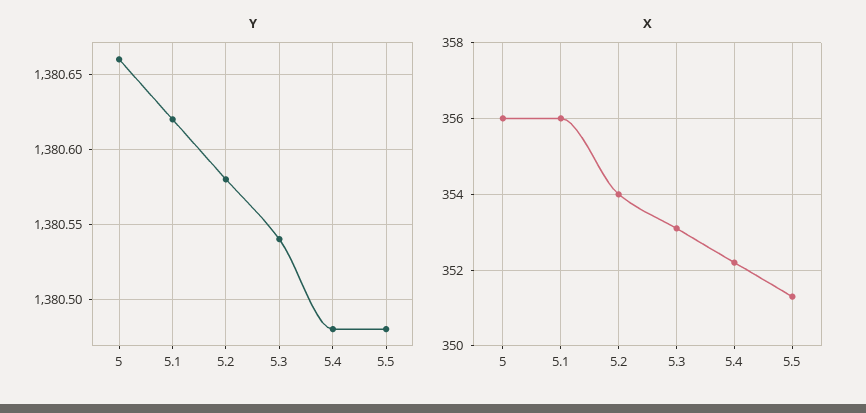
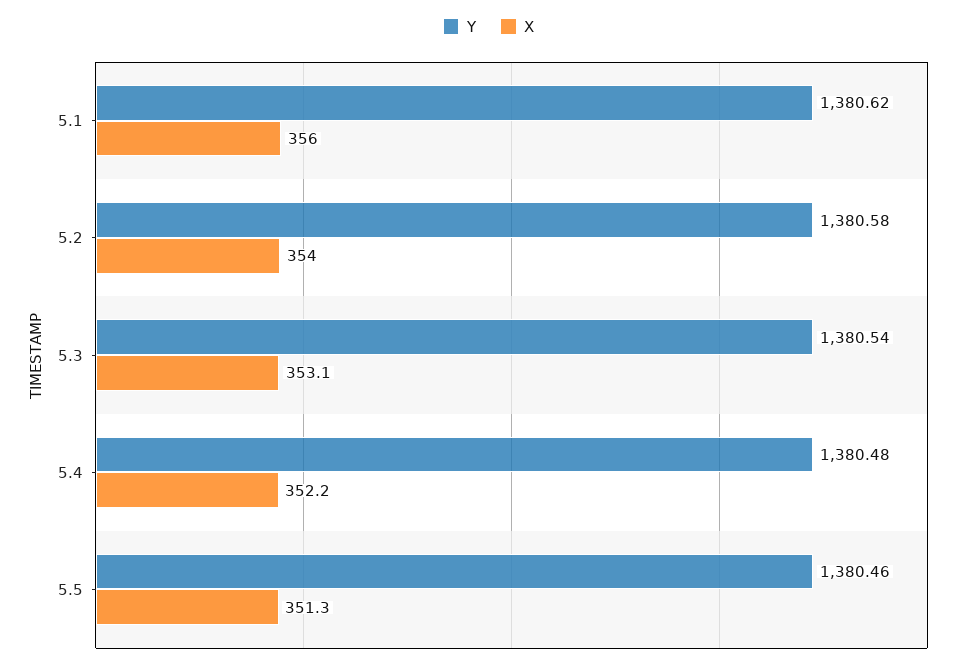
  {
    "Y": {
-     "5": 1380.66,
      "5.1": 1380.62,
      "5.2": 1380.58,
      "5.3": 1380.54,
      "5.4": 1380.48,
-     "5.5": 1380.48
+     "5.5": 1380.46
    },
    "X": {
-     "5": 356,
      "5.1": 356,
      "5.2": 354,
      "5.3": 353.1,
      "5.4": 352.2,
      "5.5": 351.3
    }
  }

